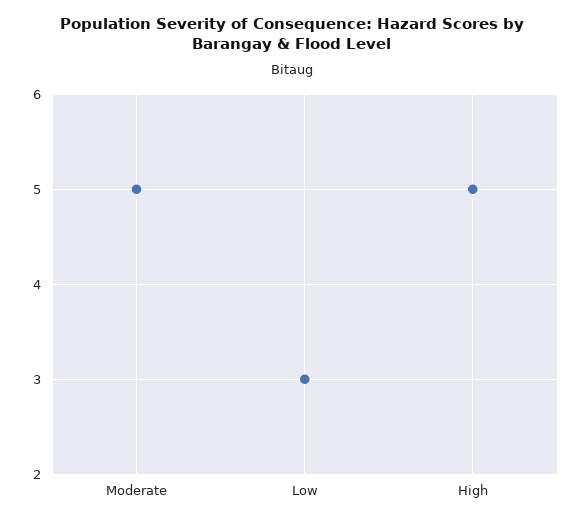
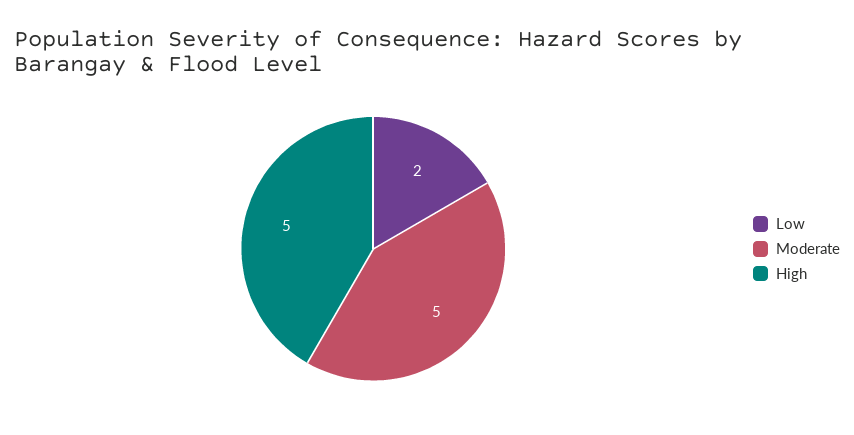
  {
    "Moderate": 5,
-   "Low": 3,
+   "Low": 2,
    "High": 5
  }

